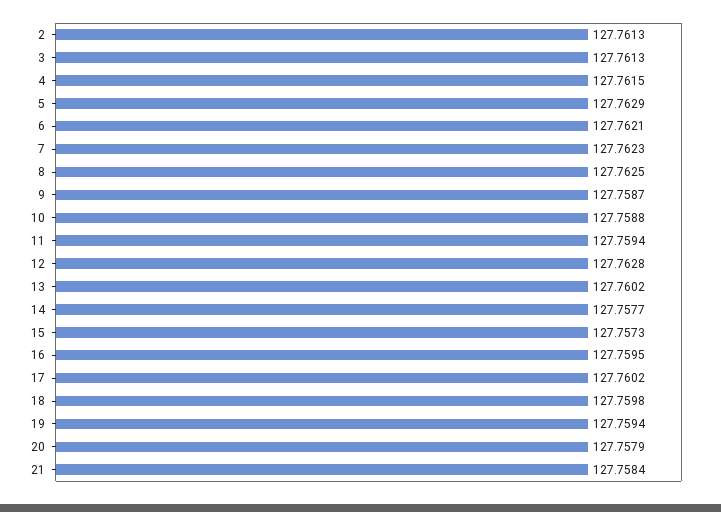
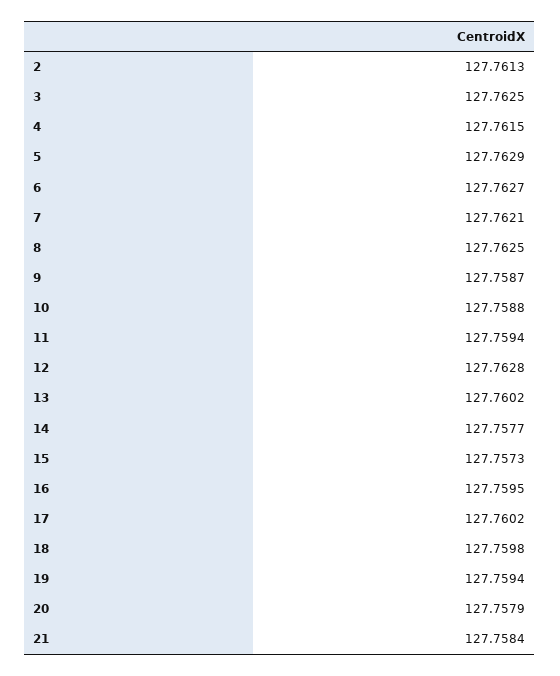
  {
    "2": 127.7613,
-   "3": 127.7613,
+   "3": 127.7625,
    "4": 127.7615,
    "5": 127.7629,
-   "6": 127.7621,
+   "6": 127.7627,
-   "7": 127.7623,
+   "7": 127.7621,
    "8": 127.7625,
    "9": 127.7587,
    "10": 127.7588,
    "11": 127.7594,
    "12": 127.7628,
    "13": 127.7602,
    "14": 127.7577,
    "15": 127.7573,
    "16": 127.7595,
    "17": 127.7602,
    "18": 127.7598,
    "19": 127.7594,
    "20": 127.7579,
    "21": 127.7584
  }

